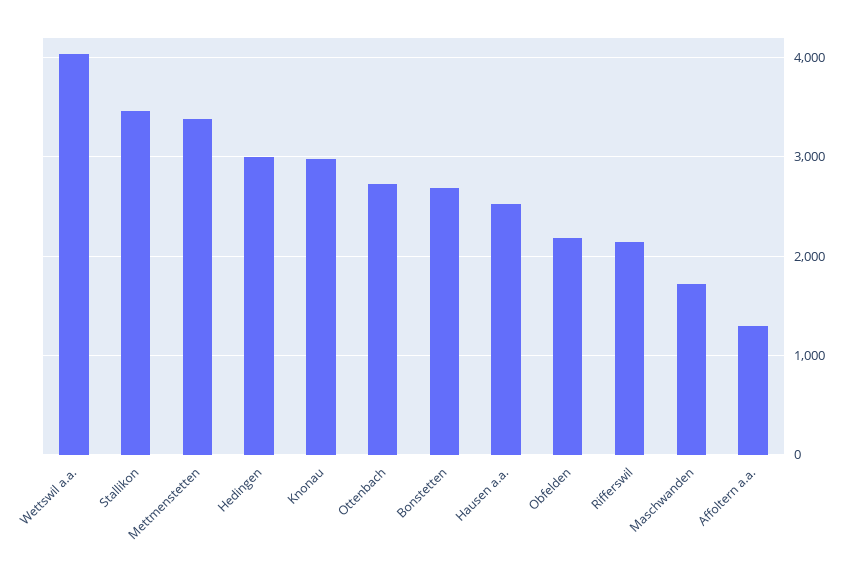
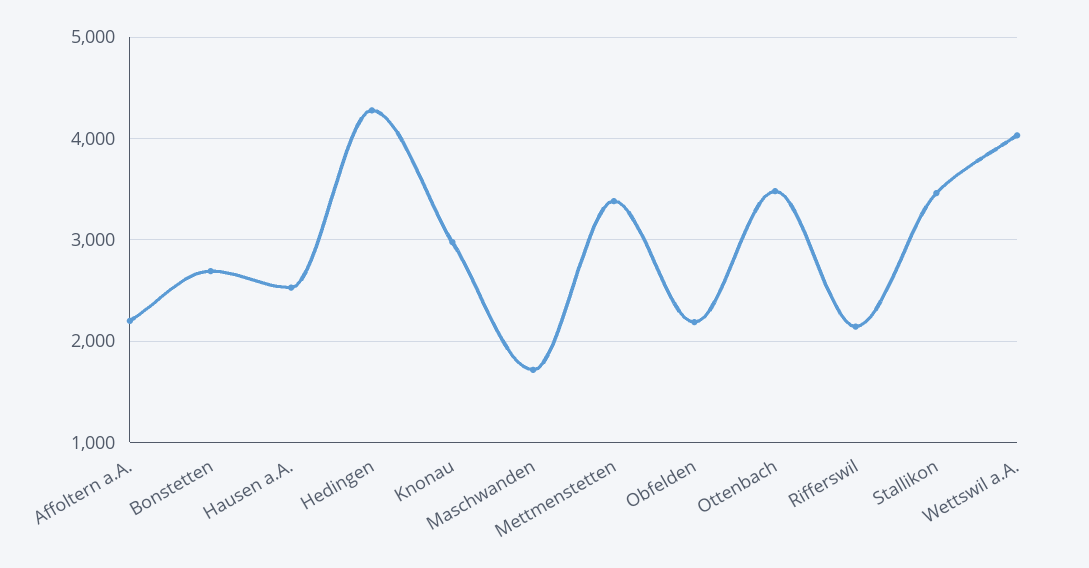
  {
    "Wettswil a.a.": 4000,
    "Stallikon": 3500,
    "Mettmenstetten": 3400,
-   "Hedingen": 3000,
+   "Hedingen": 4300,
    "Knonau": 3000,
-   "Ottenbach": 2700,
+   "Ottenbach": 3500,
    "Bonstetten": 2700,
    "Hausen a.a.": 2500,
    "Obfelden": 2200,
    "Rifferswil": 2100,
    "Maschwanden": 1700,
-   "Affoltern a.a.": 1300
+   "Affoltern a.a.": 2200
  }

